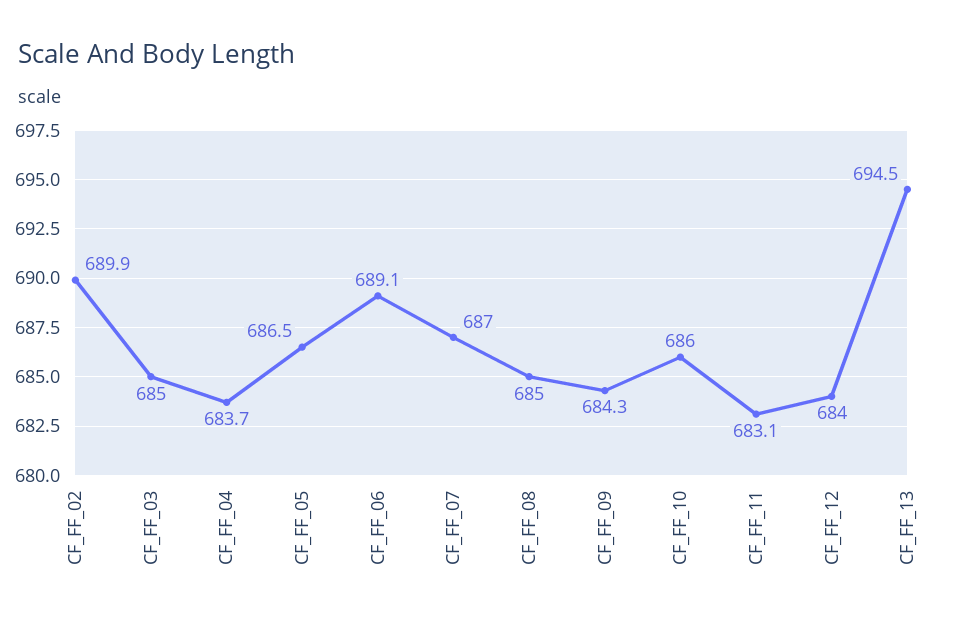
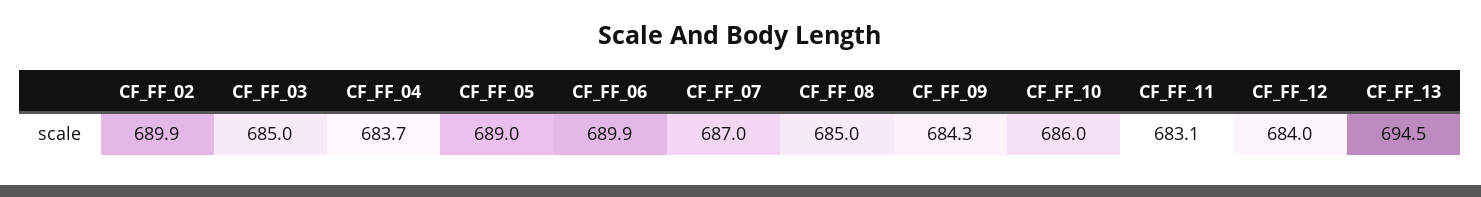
  {
    "CF_FF_02": 689.9,
    "CF_FF_03": 685,
    "CF_FF_04": 683.7,
-   "CF_FF_05": 686.5,
+   "CF_FF_05": 689,
-   "CF_FF_06": 689.1,
+   "CF_FF_06": 689.9,
    "CF_FF_07": 687,
    "CF_FF_08": 685,
    "CF_FF_09": 684.3,
    "CF_FF_10": 686,
    "CF_FF_11": 683.1,
    "CF_FF_12": 684,
    "CF_FF_13": 694.5
  }

